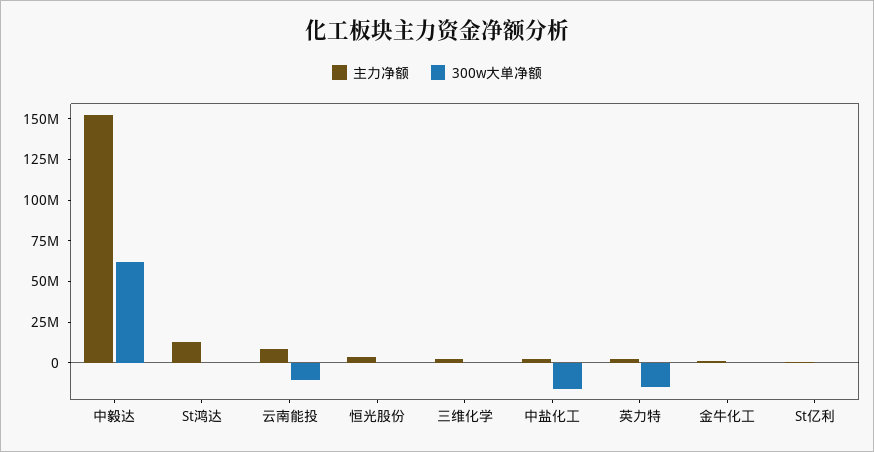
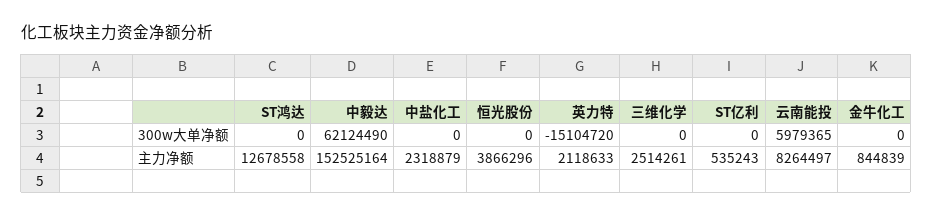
  {
    "主力净额": {
      "中毅达": 152525164,
      "St鸿达": 12678558,
      "云南能投": 8264497,
      "恒光股份": 3866296,
      "三维化学": 2514261,
      "中盐化工": 2318879,
      "英力特": 2118633,
      "金牛化工": 844839,
      "St亿利": 535243
    },
    "300w大单净额": {
      "中毅达": 62124490,
      "St鸿达": 0,
-     "云南能投": -10000000,
+     "云南能投": 5979365,
      "恒光股份": 0,
      "三维化学": 0,
-     "中盐化工": -15000000,
+     "中盐化工": 0,
      "英力特": -15104720,
      "金牛化工": 0,
      "St亿利": 0
    }
  }

